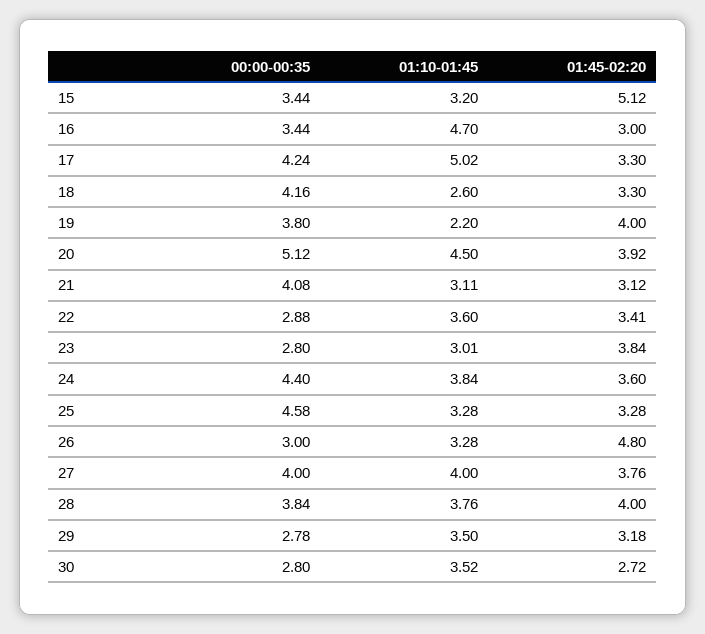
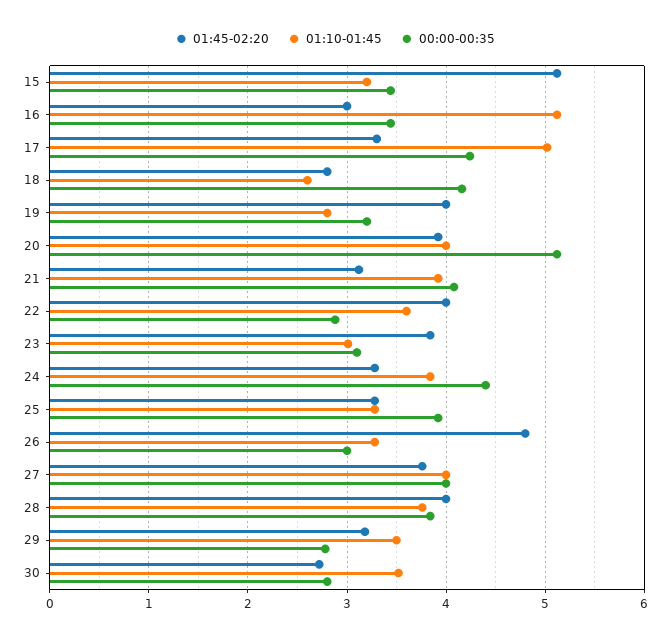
  {
    "00:00-00:35": {
      "15": 3.44,
      "16": 3.44,
      "17": 4.24,
      "18": 4.16,
-     "19": 3.8,
+     "19": 3.2,
      "20": 5.12,
      "21": 4.08,
      "22": 2.88,
-     "23": 2.8,
+     "23": 3.1,
      "24": 4.4,
-     "25": 4.58,
+     "25": 3.9,
      "26": 3,
      "27": 4,
      "28": 3.84,
      "29": 2.78,
      "30": 2.8
    },
    "01:10-01:45": {
      "15": 3.2,
-     "16": 4.7,
+     "16": 5.1,
      "17": 5.02,
      "18": 2.6,
-     "19": 2.2,
+     "19": 2.8,
-     "20": 4.5,
+     "20": 4,
-     "21": 3.11,
+     "21": 3.9,
      "22": 3.6,
      "23": 3.01,
      "24": 3.84,
      "25": 3.28,
      "26": 3.28,
      "27": 4,
      "28": 3.76,
      "29": 3.5,
      "30": 3.52
    },
    "01:45-02:20": {
      "15": 5.12,
      "16": 3,
      "17": 3.3,
-     "18": 3.3,
+     "18": 2.8,
      "19": 4,
      "20": 3.92,
      "21": 3.12,
-     "22": 3.41,
+     "22": 4,
      "23": 3.84,
-     "24": 3.6,
+     "24": 3.3,
      "25": 3.28,
      "26": 4.8,
      "27": 3.76,
      "28": 4,
      "29": 3.18,
      "30": 2.72
    }
  }

